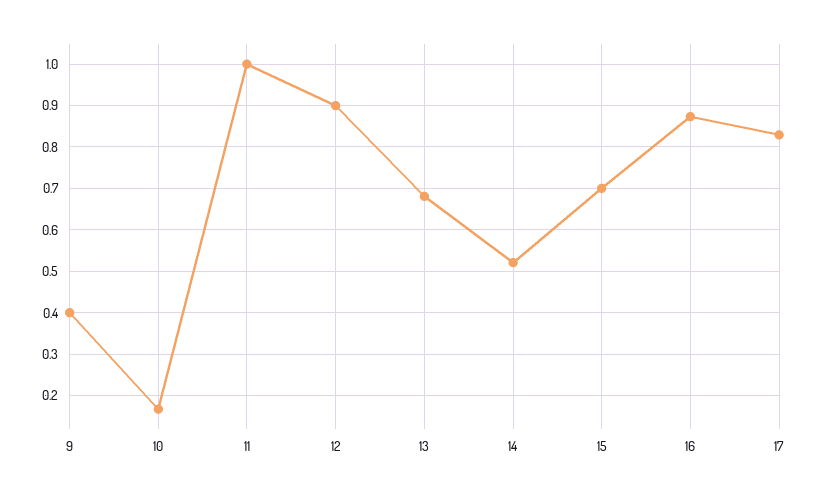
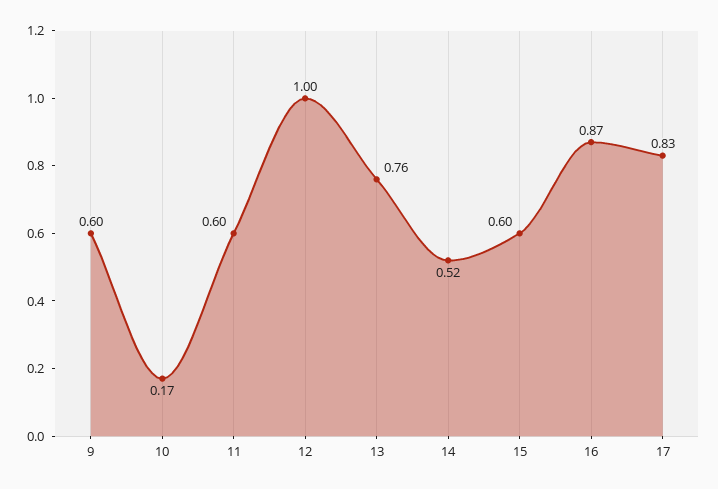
  {
-   "9": 0.4,
+   "9": 0.6,
    "10": 0.17,
-   "11": 1,
+   "11": 0.6,
-   "12": 0.9,
+   "12": 1,
-   "13": 0.68,
+   "13": 0.76,
    "14": 0.52,
-   "15": 0.7,
+   "15": 0.6,
    "16": 0.87,
    "17": 0.83
  }

